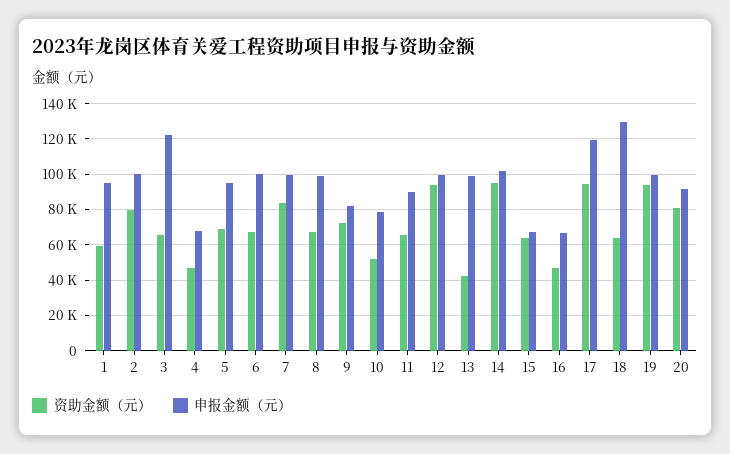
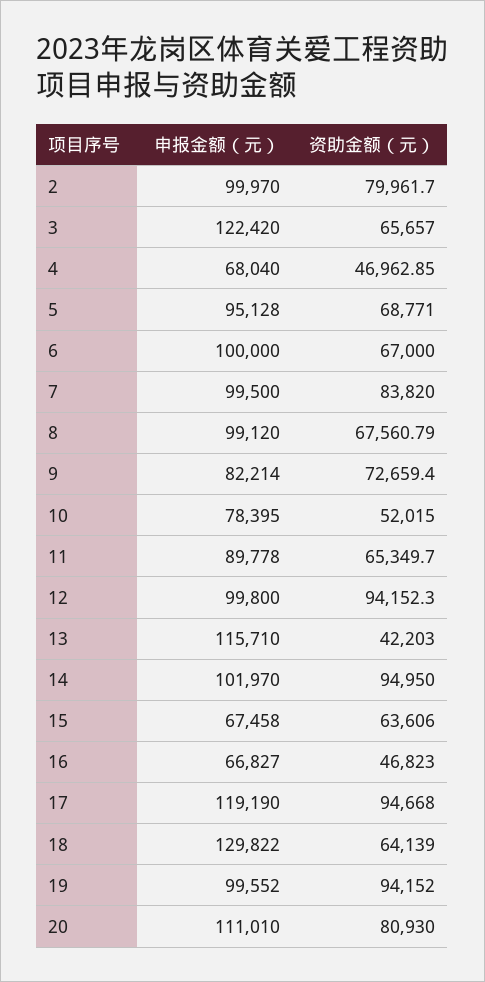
  {
    "资助金额（元）": {
-     "1": 60000,
      "2": 79961.7,
      "3": 65657,
      "4": 46962.85,
      "5": 68771,
      "6": 67000,
      "7": 83820,
      "8": 67560.79,
      "9": 72659.4,
      "10": 52015,
      "11": 65349.7,
      "12": 94152.3,
      "13": 42203,
      "14": 94950,
      "15": 63606,
      "16": 46823,
      "17": 94668,
      "18": 64139,
      "19": 94152,
      "20": 80930
    },
    "申报金额（元）": {
-     "1": 95000,
      "2": 99970,
      "3": 122420,
      "4": 68040,
      "5": 95128,
      "6": 100000,
      "7": 99500,
      "8": 99120,
      "9": 82214,
      "10": 78395,
      "11": 89778,
      "12": 99800,
-     "13": 100000,
+     "13": 115710,
      "14": 101970,
      "15": 67458,
      "16": 66827,
      "17": 119190,
      "18": 129822,
      "19": 99552,
-     "20": 90000
+     "20": 111010
    }
  }

